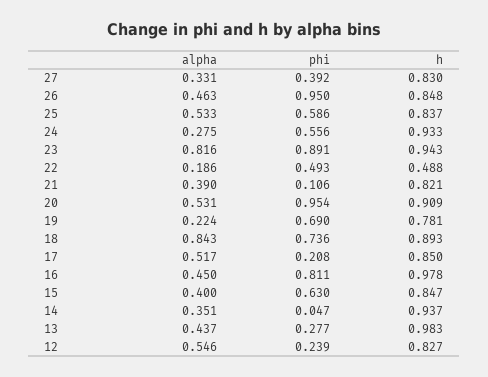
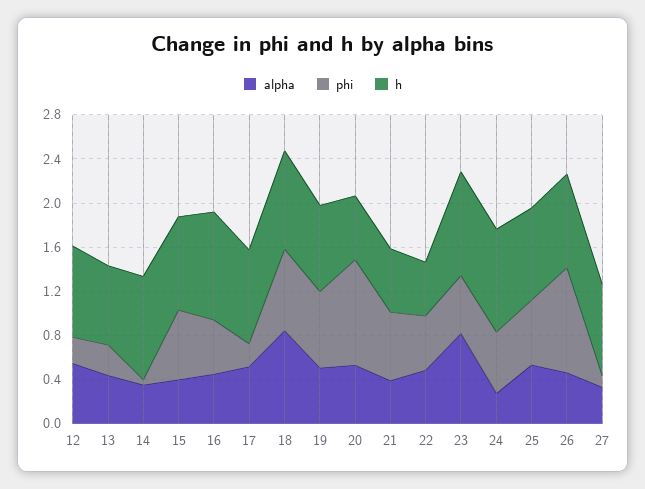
  {
    "alpha": {
      "27": 0.331,
      "26": 0.463,
      "25": 0.533,
      "24": 0.275,
      "23": 0.816,
-     "22": 0.186,
+     "22": 0.5,
      "21": 0.39,
      "20": 0.531,
-     "19": 0.224,
+     "19": 0.5,
      "18": 0.843,
      "17": 0.517,
      "16": 0.45,
      "15": 0.4,
      "14": 0.351,
      "13": 0.437,
      "12": 0.546
    },
    "phi": {
-     "27": 0.392,
+     "27": 0.1,
      "26": 0.95,
      "25": 0.586,
      "24": 0.556,
-     "23": 0.891,
+     "23": 0.5,
      "22": 0.493,
-     "21": 0.106,
+     "21": 0.6,
      "20": 0.954,
      "19": 0.69,
      "18": 0.736,
      "17": 0.208,
-     "16": 0.811,
+     "16": 0.5,
      "15": 0.63,
      "14": 0.047,
      "13": 0.277,
      "12": 0.239
    },
    "h": {
      "27": 0.83,
      "26": 0.848,
      "25": 0.837,
      "24": 0.933,
      "23": 0.943,
      "22": 0.488,
-     "21": 0.821,
+     "21": 0.6,
-     "20": 0.909,
+     "20": 0.6,
      "19": 0.781,
      "18": 0.893,
      "17": 0.85,
      "16": 0.978,
      "15": 0.847,
      "14": 0.937,
-     "13": 0.983,
+     "13": 0.7,
      "12": 0.827
    }
  }

